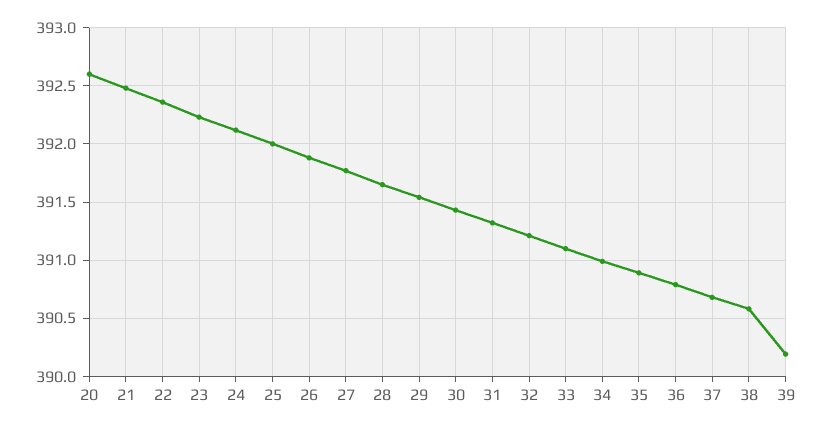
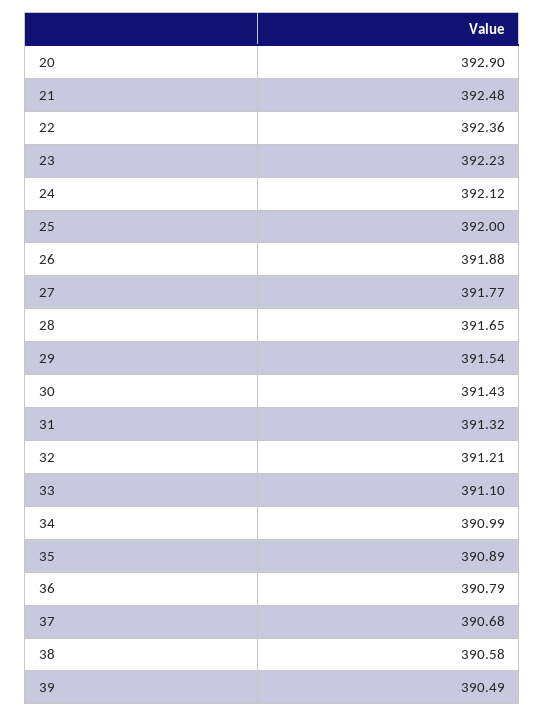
  {
-   "20": 392.6,
+   "20": 392.9,
    "21": 392.48,
    "22": 392.36,
    "23": 392.23,
    "24": 392.12,
    "25": 392,
    "26": 391.88,
    "27": 391.77,
    "28": 391.65,
    "29": 391.54,
    "30": 391.43,
    "31": 391.32,
    "32": 391.21,
    "33": 391.1,
    "34": 390.99,
    "35": 390.89,
    "36": 390.79,
    "37": 390.68,
    "38": 390.58,
-   "39": 390.2
+   "39": 390.49
  }

